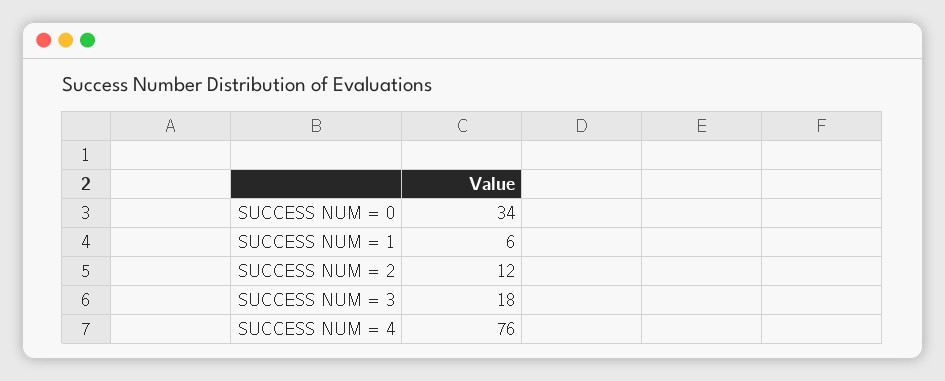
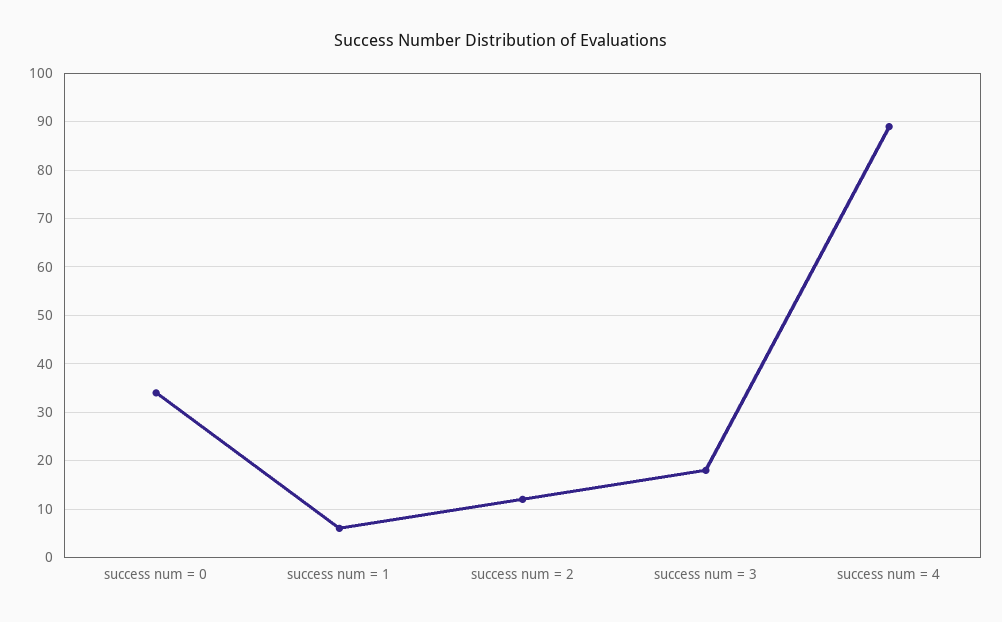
  {
    "SUCCESS NUM = 0": 34,
    "SUCCESS NUM = 1": 6,
    "SUCCESS NUM = 2": 12,
    "SUCCESS NUM = 3": 18,
-   "SUCCESS NUM = 4": 76
+   "SUCCESS NUM = 4": 90
  }

